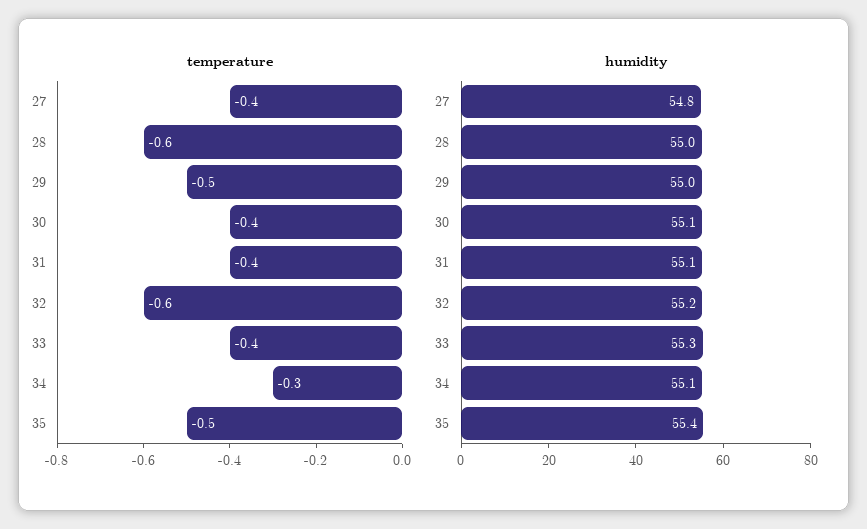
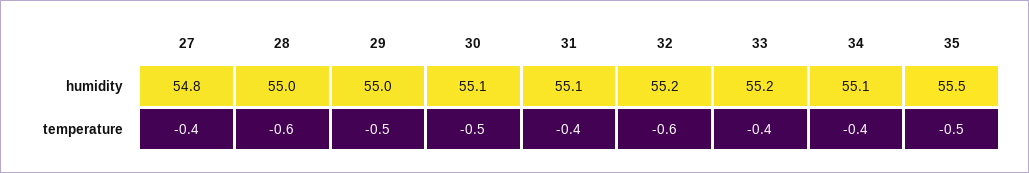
  {
    "temperature": {
      "27": -0.4,
      "28": -0.6,
      "29": -0.5,
-     "30": -0.4,
+     "30": -0.5,
      "31": -0.4,
      "32": -0.6,
      "33": -0.4,
-     "34": -0.3,
+     "34": -0.4,
      "35": -0.5
    },
    "humidity": {
      "27": 54.8,
      "28": 55,
      "29": 55,
      "30": 55.1,
      "31": 55.1,
      "32": 55.2,
-     "33": 55.3,
+     "33": 55.2,
      "34": 55.1,
-     "35": 55.4
+     "35": 55.5
    }
  }

